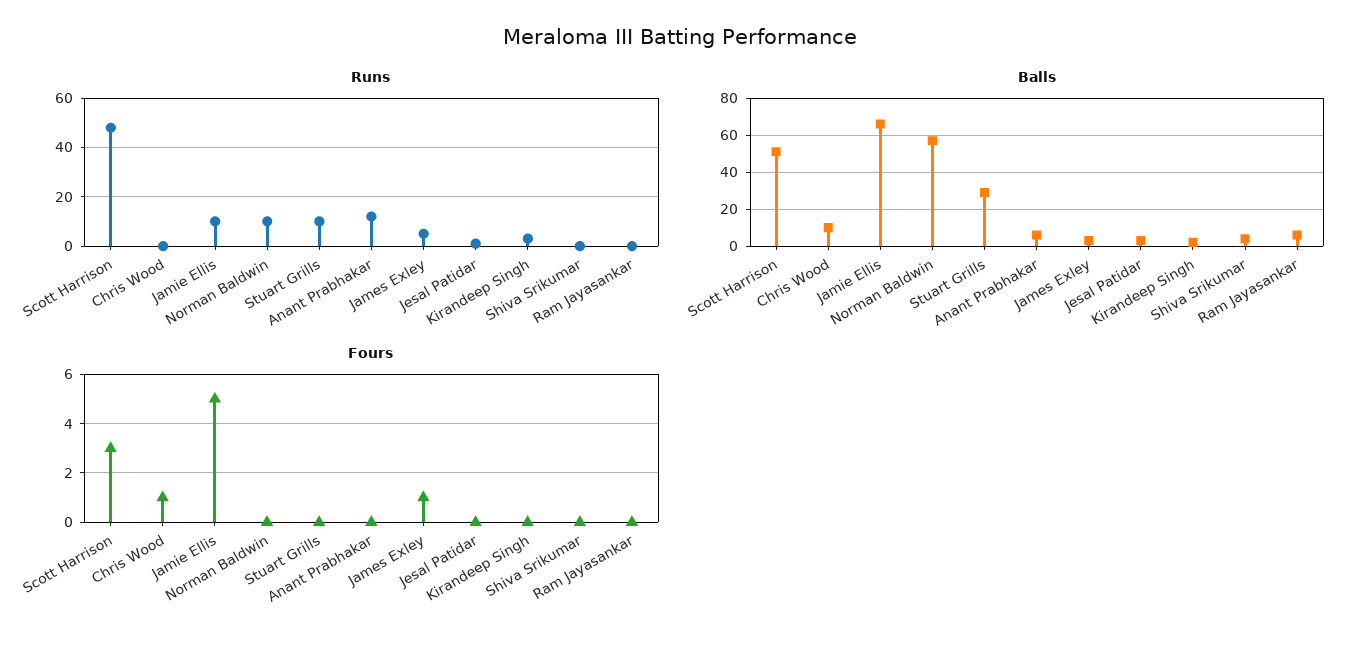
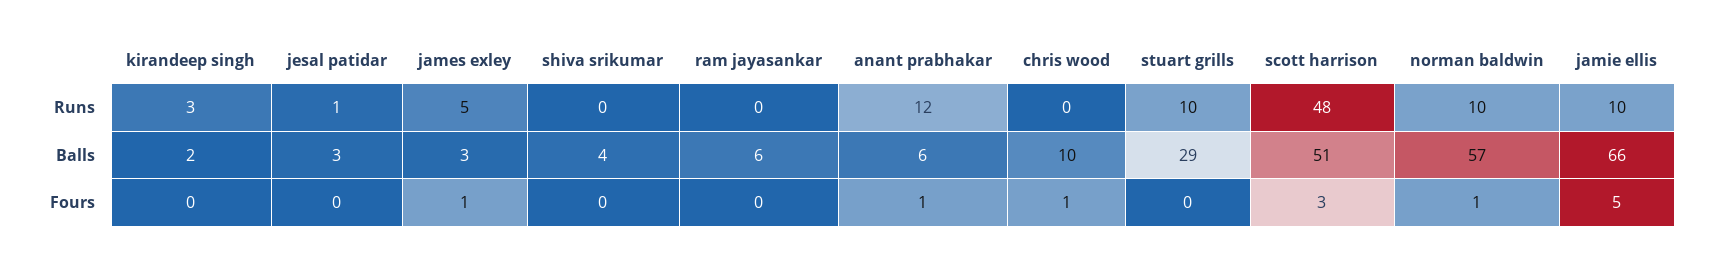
  {
    "Runs": {
      "Scott Harrison": 48,
      "Chris Wood": 0,
      "Jamie Ellis": 10,
      "Norman Baldwin": 10,
      "Stuart Grills": 10,
      "Anant Prabhakar": 12,
      "James Exley": 5,
      "Jesal Patidar": 1,
      "Kirandeep Singh": 3,
      "Shiva Srikumar": 0,
      "Ram Jayasankar": 0
    },
    "Balls": {
      "Scott Harrison": 51,
      "Chris Wood": 10,
      "Jamie Ellis": 66,
      "Norman Baldwin": 57,
      "Stuart Grills": 29,
      "Anant Prabhakar": 6,
      "James Exley": 3,
      "Jesal Patidar": 3,
      "Kirandeep Singh": 2,
      "Shiva Srikumar": 4,
      "Ram Jayasankar": 6
    },
    "Fours": {
      "Scott Harrison": 3,
      "Chris Wood": 1,
      "Jamie Ellis": 5,
-     "Norman Baldwin": 0,
+     "Norman Baldwin": 1,
      "Stuart Grills": 0,
-     "Anant Prabhakar": 0,
+     "Anant Prabhakar": 1,
      "James Exley": 1,
      "Jesal Patidar": 0,
      "Kirandeep Singh": 0,
      "Shiva Srikumar": 0,
      "Ram Jayasankar": 0
    }
  }

